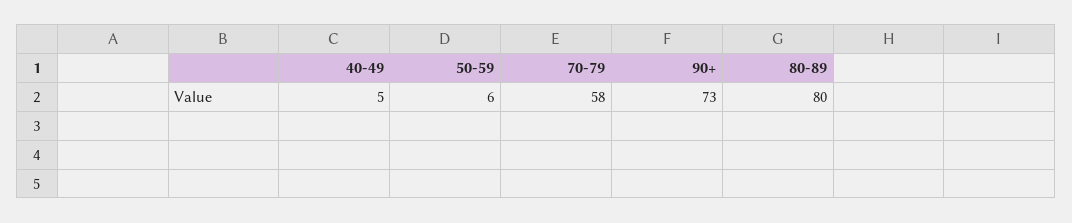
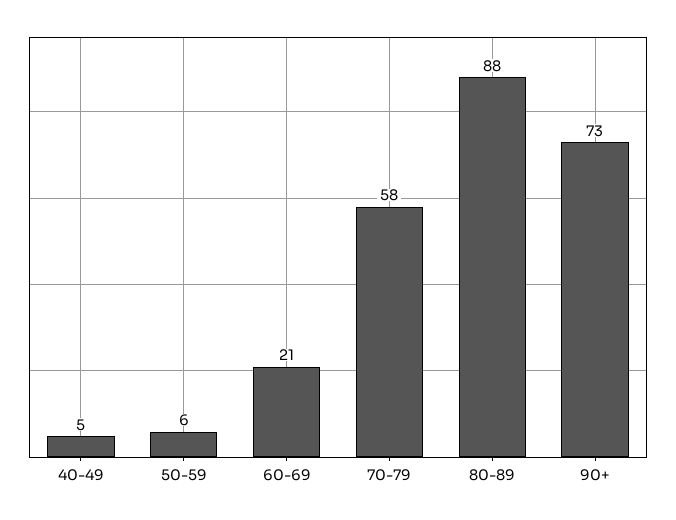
  {
    "40-49": 5,
    "50-59": 6,
    "70-79": 58,
    "90+": 73,
-   "80-89": 80
+   "80-89": 88,
+   "60-69": 21
  }

